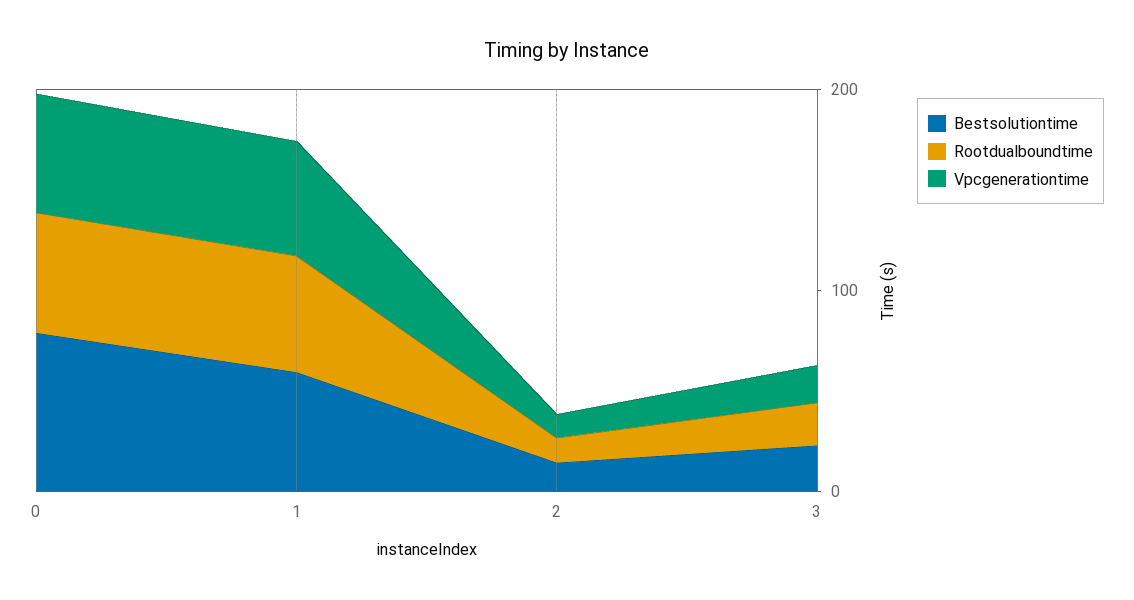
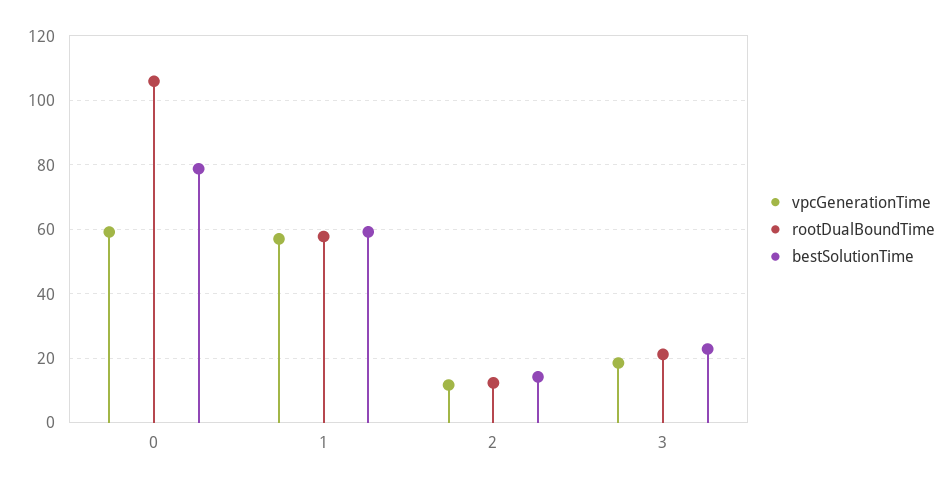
  {
    "Bestsolutiontime": {
      "0": 78,
      "1": 60,
      "2": 14,
      "3": 22
    },
    "Rootdualboundtime": {
-     "0": 60,
+     "0": 106,
      "1": 58,
      "2": 12,
      "3": 22
    },
    "Vpcgenerationtime": {
      "0": 60,
      "1": 58,
      "2": 12,
      "3": 18
    }
  }

